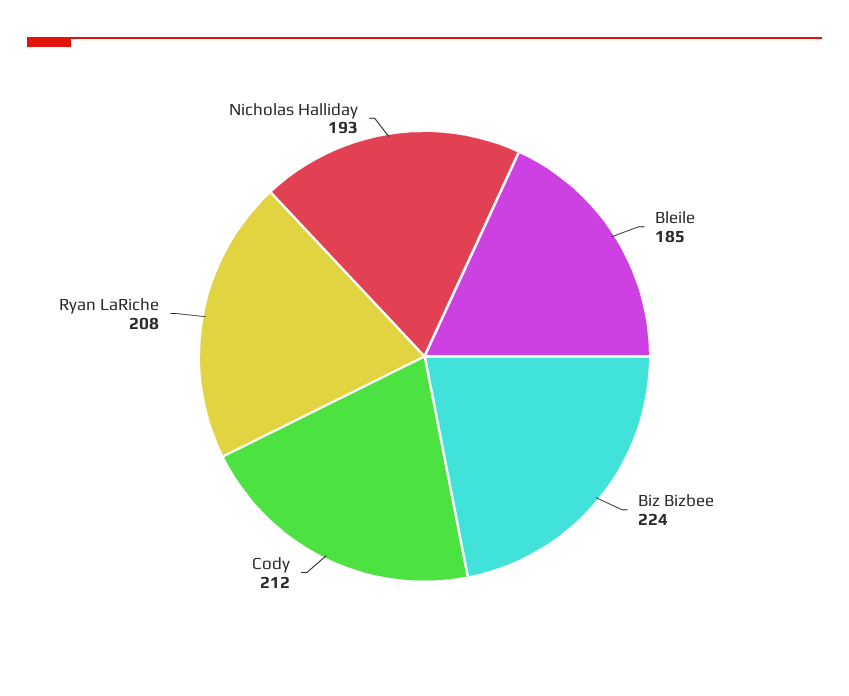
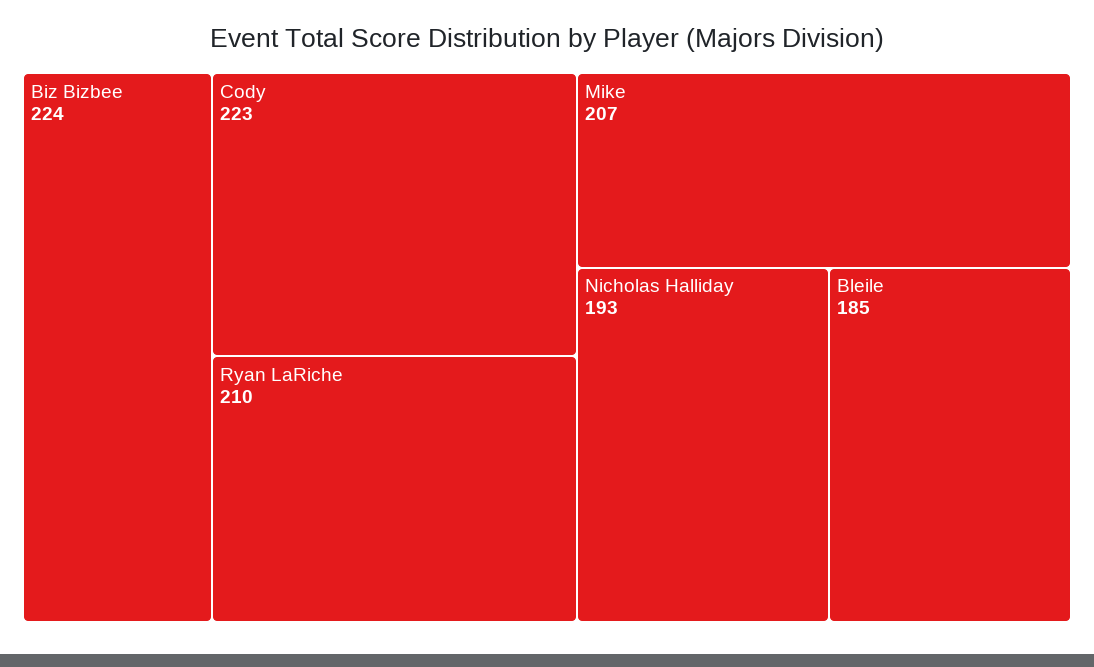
  {
    "Bleile": 185,
    "Biz Bizbee": 224,
-   "Cody": 212,
+   "Cody": 223,
-   "Ryan LaRiche": 208,
+   "Ryan LaRiche": 210,
-   "Nicholas Halliday": 193
+   "Nicholas Halliday": 193,
+   "Mike": 207
  }

